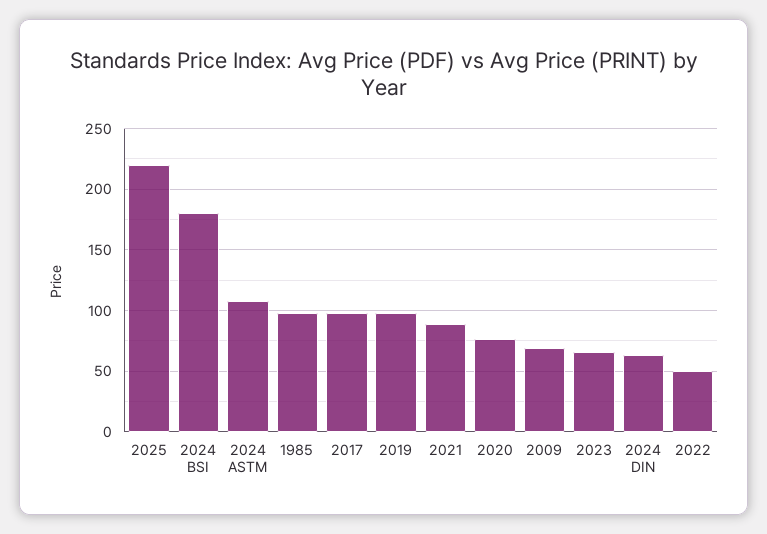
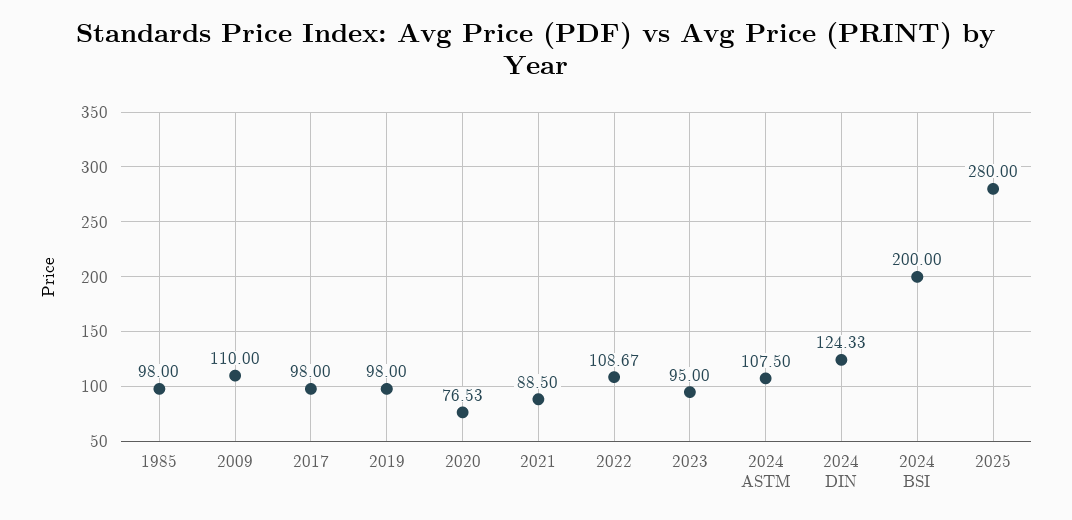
  {
-   "2025": 220,
+   "2025": 280,
-   "2024 BSI": 180,
+   "2024 BSI": 200,
    "2024 ASTM": 107.5,
    "1985": 98,
    "2017": 98,
    "2019": 98,
    "2021": 88.5,
    "2020": 76.53,
-   "2009": 70,
+   "2009": 110,
-   "2023": 65,
+   "2023": 95,
-   "2024 DIN": 65,
+   "2024 DIN": 124.33,
-   "2022": 50
+   "2022": 108.67
  }

